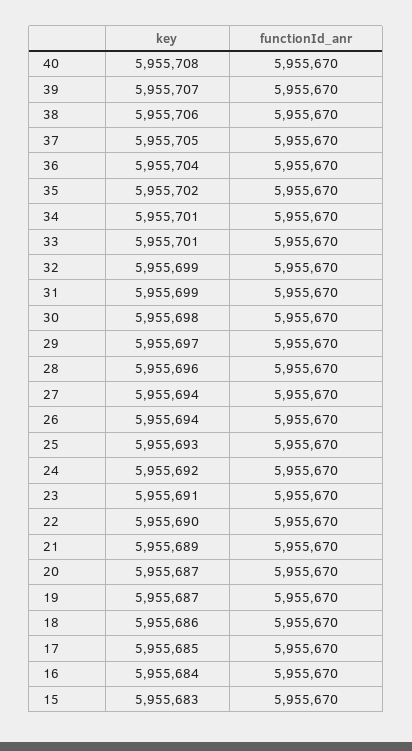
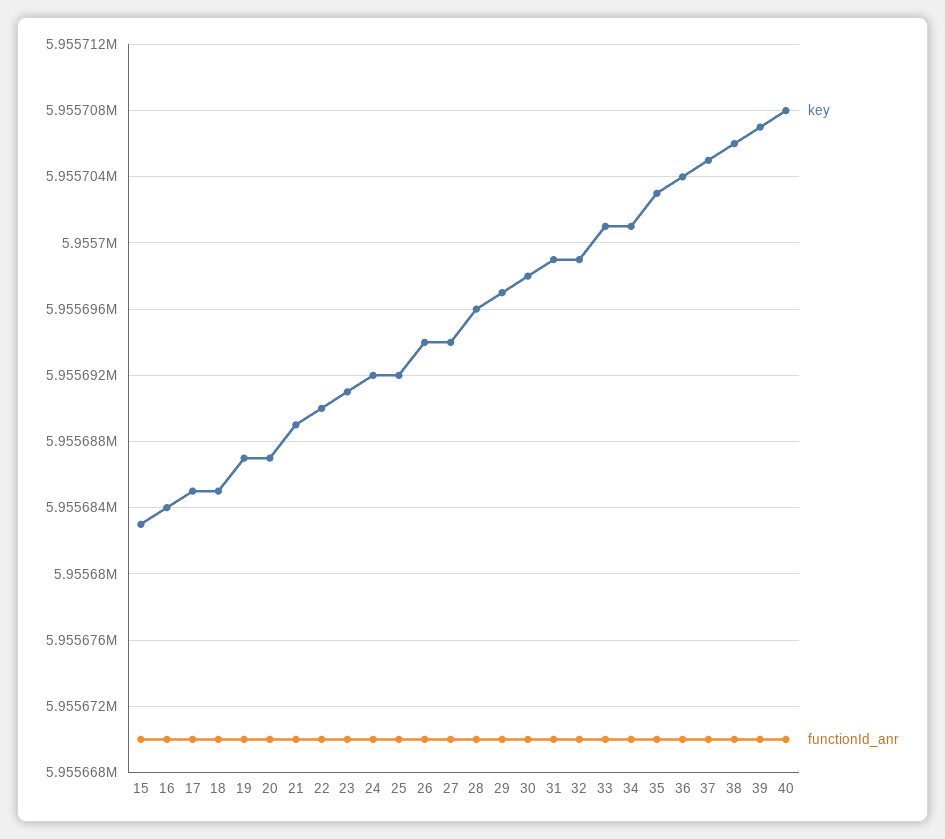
  {
    "key": {
      "40": 5955708,
      "39": 5955707,
      "38": 5955706,
      "37": 5955705,
      "36": 5955704,
-     "35": 5955702,
+     "35": 5955703,
      "34": 5955701,
      "33": 5955701,
      "32": 5955699,
      "31": 5955699,
      "30": 5955698,
      "29": 5955697,
      "28": 5955696,
      "27": 5955694,
      "26": 5955694,
-     "25": 5955693,
+     "25": 5955692,
      "24": 5955692,
      "23": 5955691,
      "22": 5955690,
      "21": 5955689,
      "20": 5955687,
      "19": 5955687,
-     "18": 5955686,
+     "18": 5955685,
      "17": 5955685,
      "16": 5955684,
      "15": 5955683
    },
    "functionId_anr": {
      "40": 5955670,
      "39": 5955670,
      "38": 5955670,
      "37": 5955670,
      "36": 5955670,
      "35": 5955670,
      "34": 5955670,
      "33": 5955670,
      "32": 5955670,
      "31": 5955670,
      "30": 5955670,
      "29": 5955670,
      "28": 5955670,
      "27": 5955670,
      "26": 5955670,
      "25": 5955670,
      "24": 5955670,
      "23": 5955670,
      "22": 5955670,
      "21": 5955670,
      "20": 5955670,
      "19": 5955670,
      "18": 5955670,
      "17": 5955670,
      "16": 5955670,
      "15": 5955670
    }
  }

